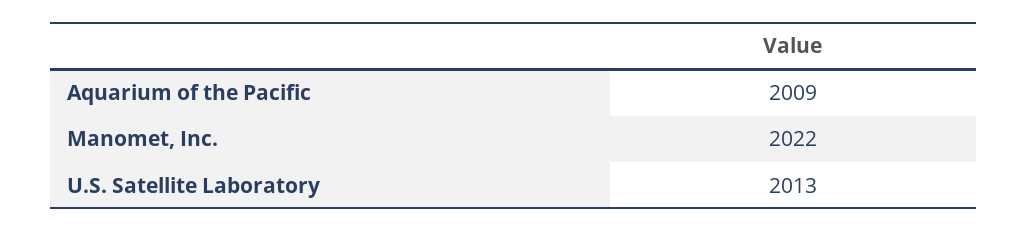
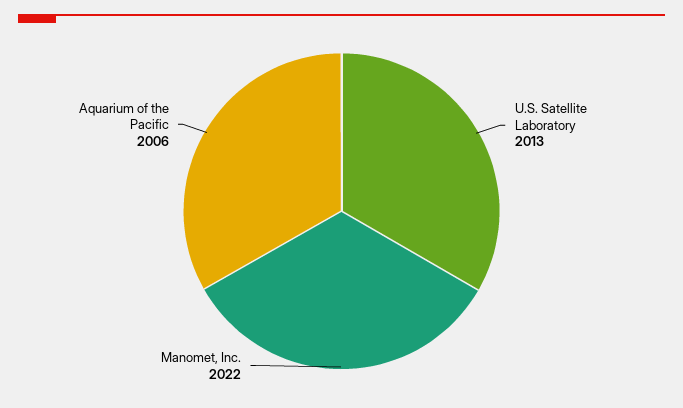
  {
-   "Aquarium of the Pacific": 2009,
+   "Aquarium of the Pacific": 2006,
    "Manomet, Inc.": 2022,
    "U.S. Satellite Laboratory": 2013
  }

